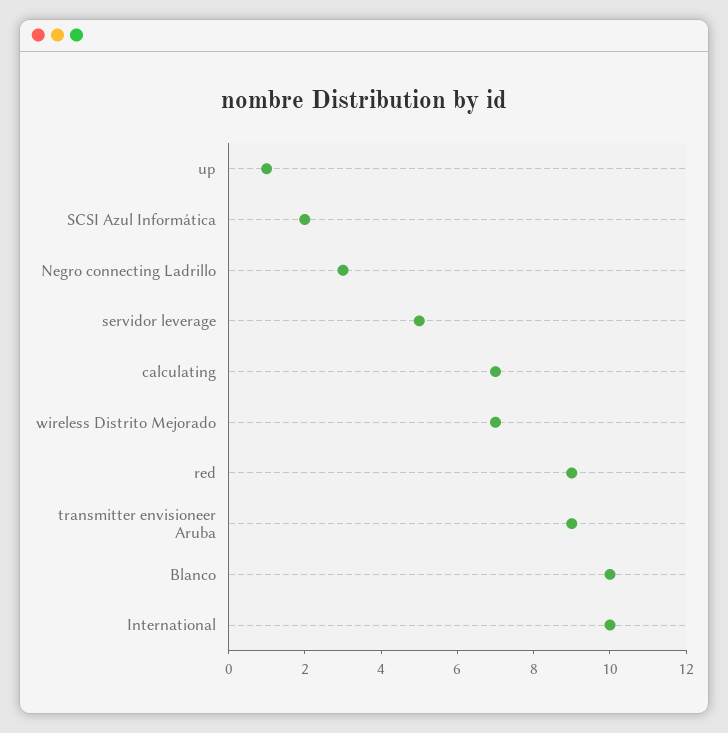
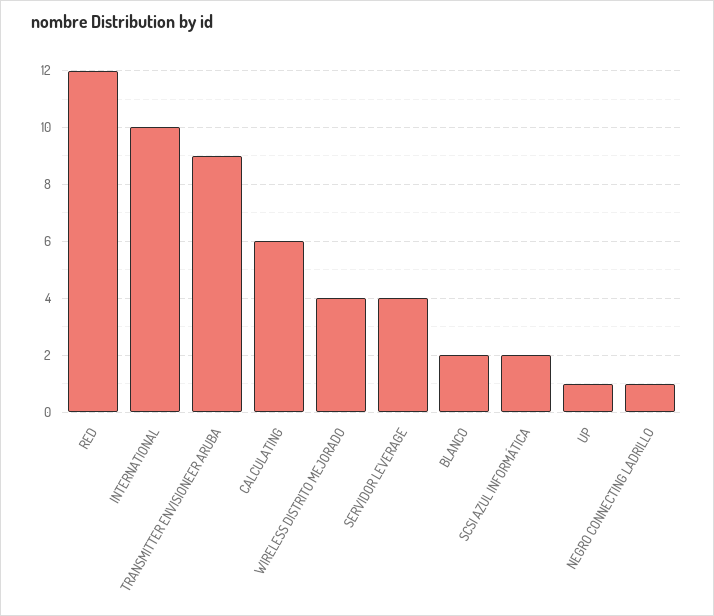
  {
    "up": 1,
    "SCSI Azul Informática": 2,
-   "Negro connecting Ladrillo": 3,
+   "Negro connecting Ladrillo": 1,
-   "servidor leverage": 5,
+   "servidor leverage": 4,
-   "calculating": 7,
+   "calculating": 6,
-   "wireless Distrito Mejorado": 7,
+   "wireless Distrito Mejorado": 4,
-   "red": 9,
+   "red": 12,
    "transmitter envisioneer Aruba": 9,
-   "Blanco": 10,
+   "Blanco": 2,
    "International": 10
  }

